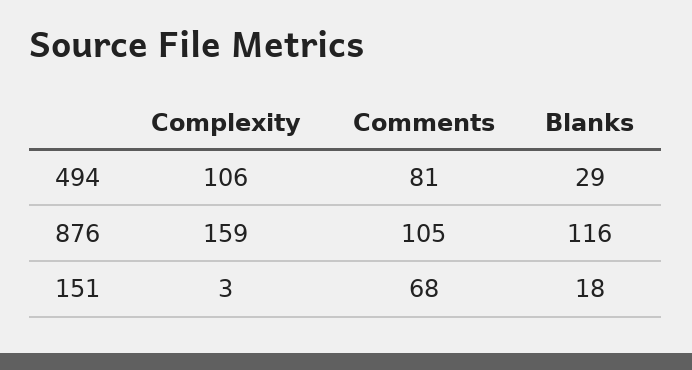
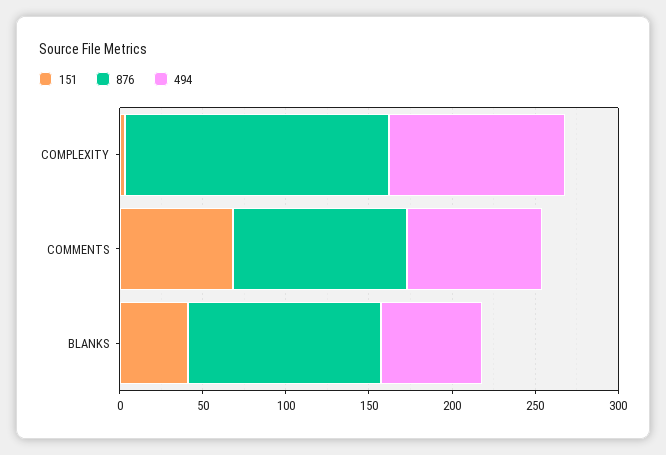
  {
    "494": {
      "Complexity": 106,
      "Comments": 81,
-     "Blanks": 29
+     "Blanks": 60
    },
    "876": {
      "Complexity": 159,
      "Comments": 105,
      "Blanks": 116
    },
    "151": {
      "Complexity": 3,
      "Comments": 68,
-     "Blanks": 18
+     "Blanks": 40
    }
  }

